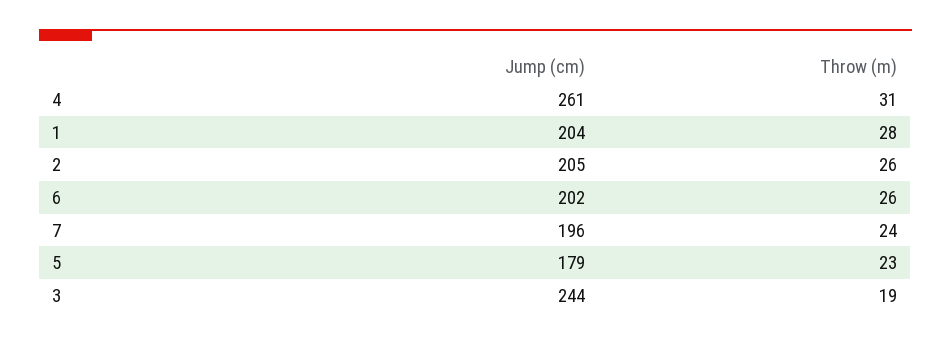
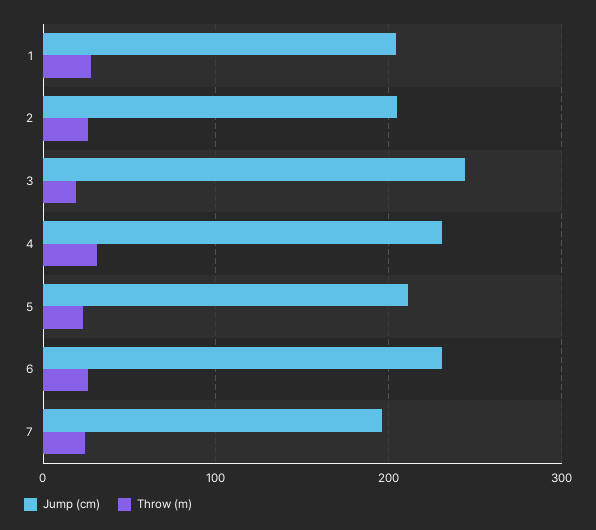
  {
    "Jump (cm)": {
-     "4": 261,
+     "4": 230,
      "1": 204,
      "2": 205,
-     "6": 202,
+     "6": 230,
      "7": 196,
-     "5": 179,
+     "5": 210,
      "3": 244
    },
    "Throw (m)": {
      "4": 31,
      "1": 28,
      "2": 26,
      "6": 26,
      "7": 24,
      "5": 23,
      "3": 19
    }
  }

